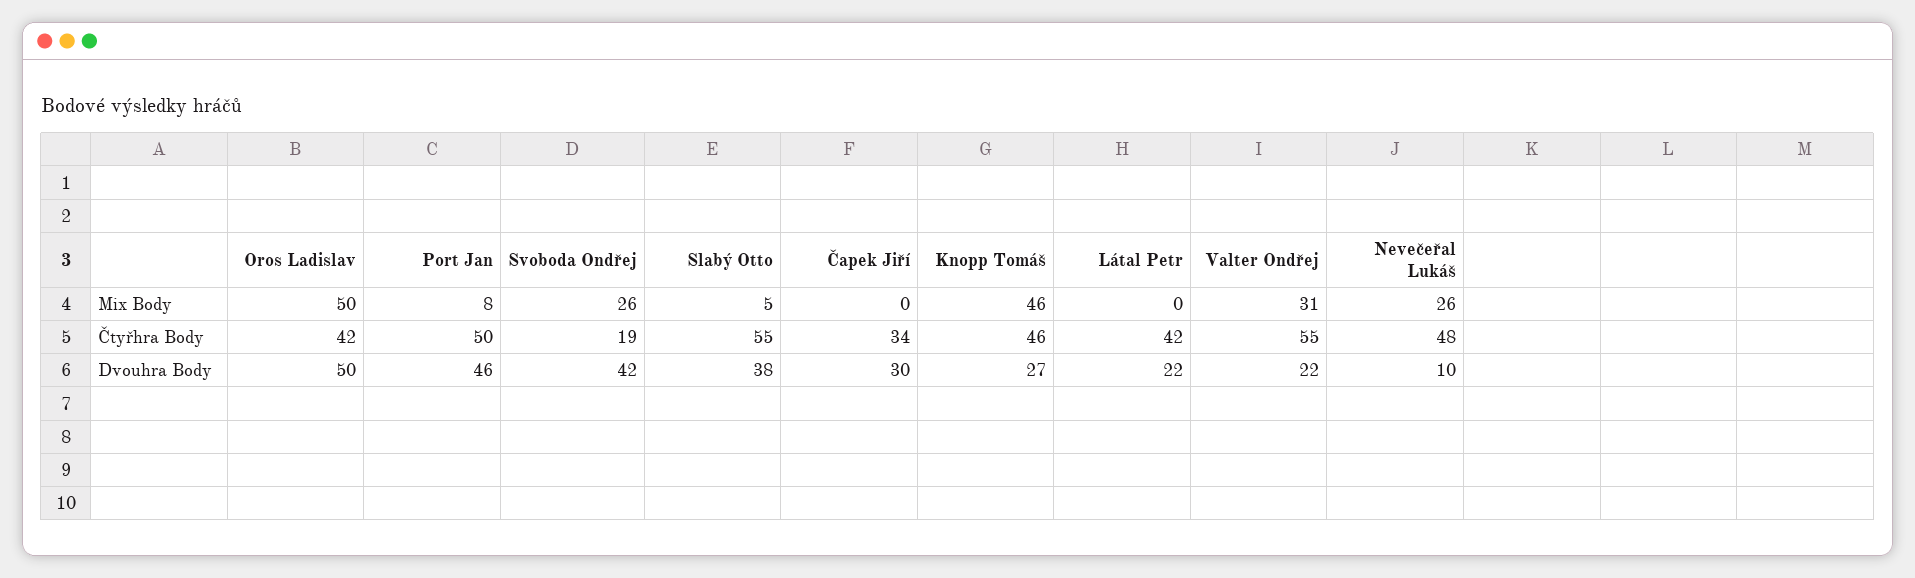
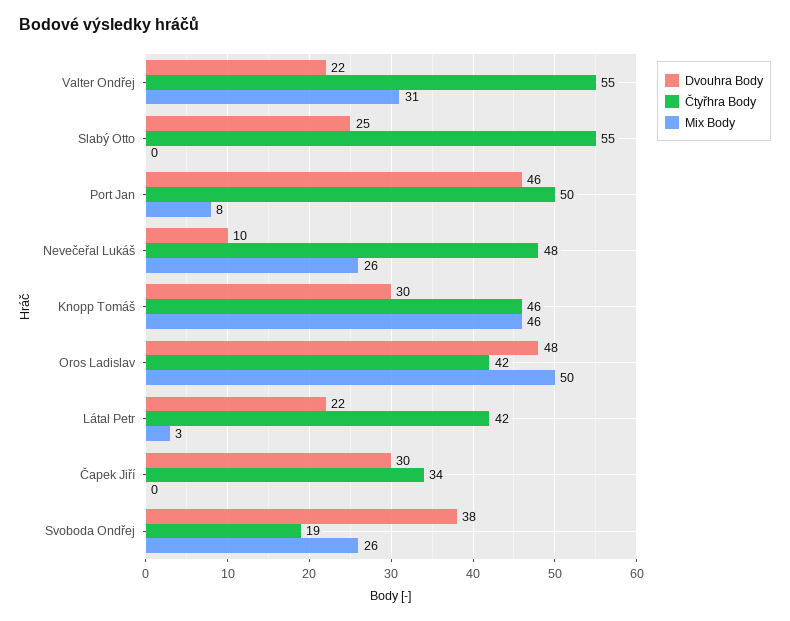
  {
    "Mix Body": {
      "Oros Ladislav": 50,
      "Port Jan": 8,
      "Svoboda Ondřej": 26,
-     "Slabý Otto": 5,
+     "Slabý Otto": 0,
      "Čapek Jiří": 0,
      "Knopp Tomáš": 46,
-     "Látal Petr": 0,
+     "Látal Petr": 3,
      "Valter Ondřej": 31,
      "Nevečeřal Lukáš": 26
    },
    "Čtyřhra Body": {
      "Oros Ladislav": 42,
      "Port Jan": 50,
      "Svoboda Ondřej": 19,
      "Slabý Otto": 55,
      "Čapek Jiří": 34,
      "Knopp Tomáš": 46,
      "Látal Petr": 42,
      "Valter Ondřej": 55,
      "Nevečeřal Lukáš": 48
    },
    "Dvouhra Body": {
-     "Oros Ladislav": 50,
+     "Oros Ladislav": 48,
      "Port Jan": 46,
-     "Svoboda Ondřej": 42,
+     "Svoboda Ondřej": 38,
-     "Slabý Otto": 38,
+     "Slabý Otto": 25,
      "Čapek Jiří": 30,
-     "Knopp Tomáš": 27,
+     "Knopp Tomáš": 30,
      "Látal Petr": 22,
      "Valter Ondřej": 22,
      "Nevečeřal Lukáš": 10
    }
  }

